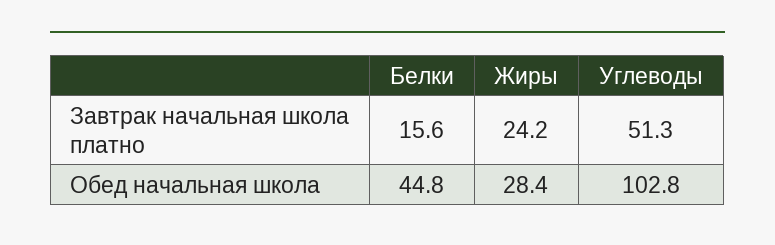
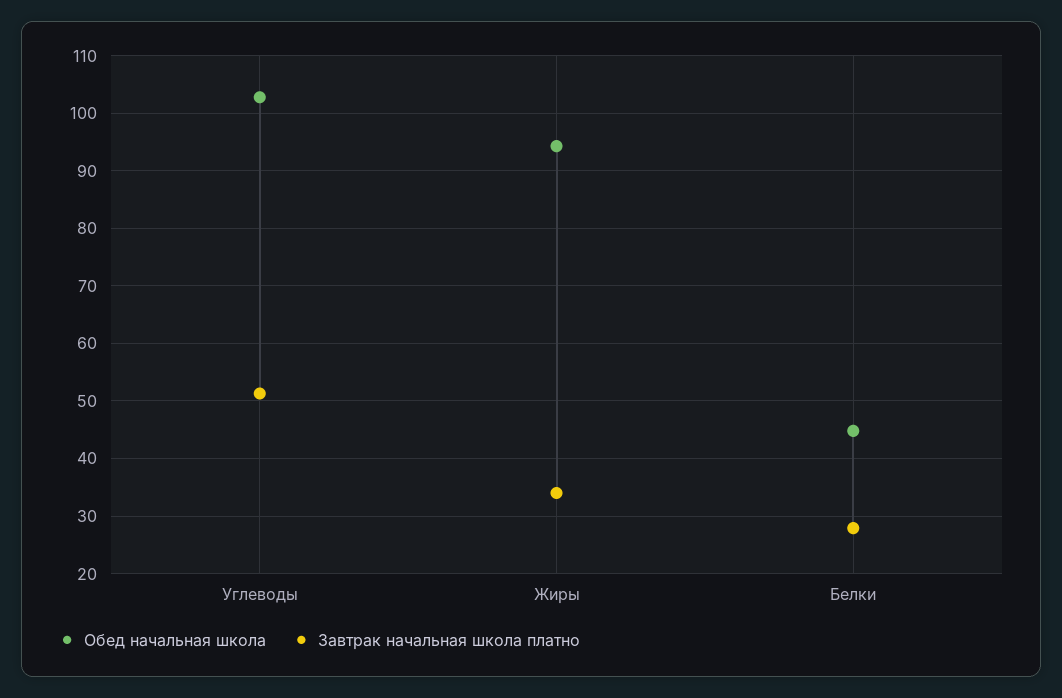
  {
    "Завтрак начальная школа платно": {
-     "Белки": 15.6,
+     "Белки": 28,
-     "Жиры": 24.2,
+     "Жиры": 34,
      "Углеводы": 51.3
    },
    "Обед начальная школа": {
      "Белки": 44.8,
-     "Жиры": 28.4,
+     "Жиры": 94,
      "Углеводы": 102.8
    }
  }

